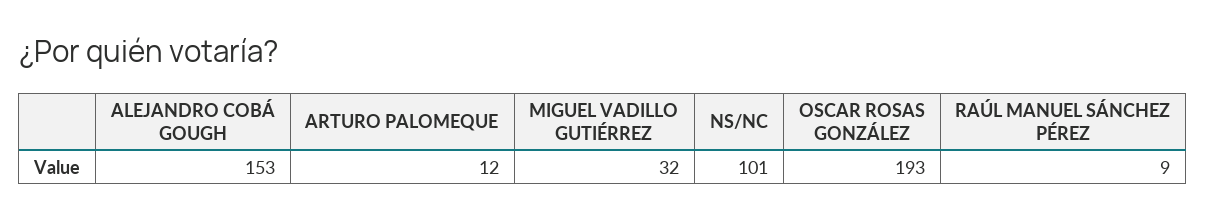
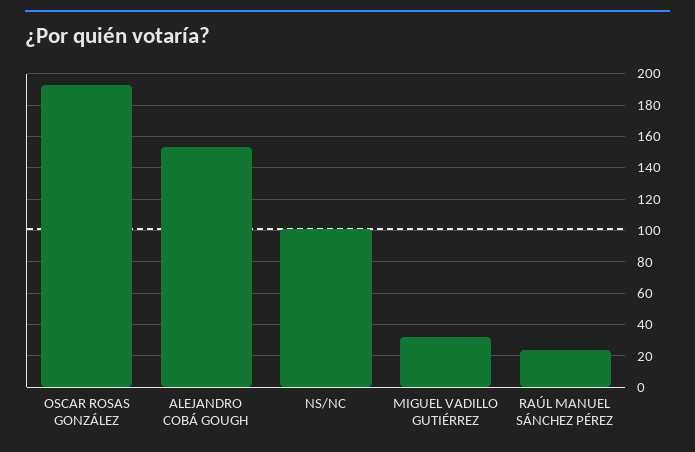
  {
    "ALEJANDRO COBÁ GOUGH": 153,
-   "ARTURO PALOMEQUE": 12,
    "MIGUEL VADILLO GUTIÉRREZ": 32,
    "NS/NC": 101,
    "OSCAR ROSAS GONZÁLEZ": 193,
-   "RAÚL MANUEL SÁNCHEZ PÉREZ": 9
+   "RAÚL MANUEL SÁNCHEZ PÉREZ": 25
  }

